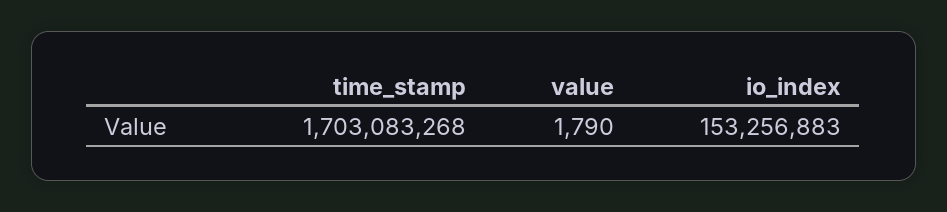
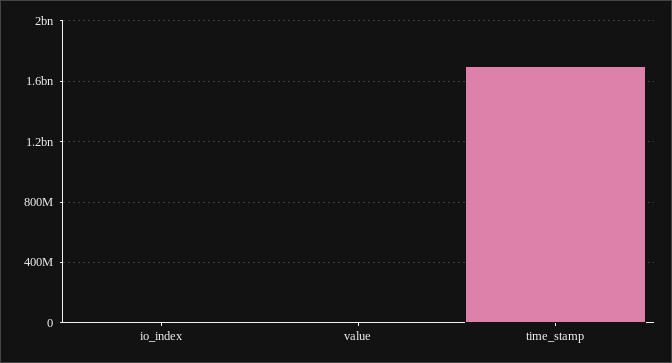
  {
    "time_stamp": 1703083268,
    "value": 1790,
-   "io_index": 153256883
+   "io_index": 0
  }

